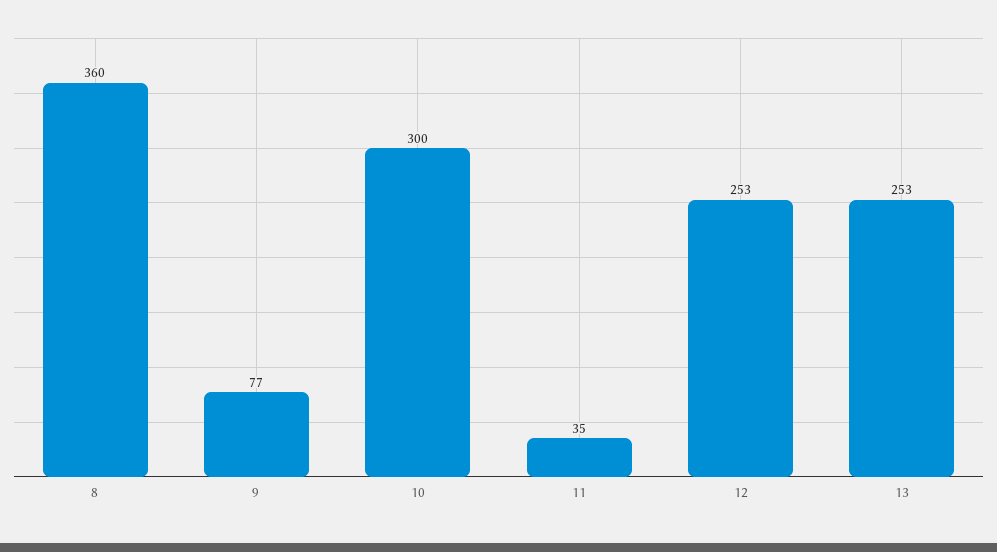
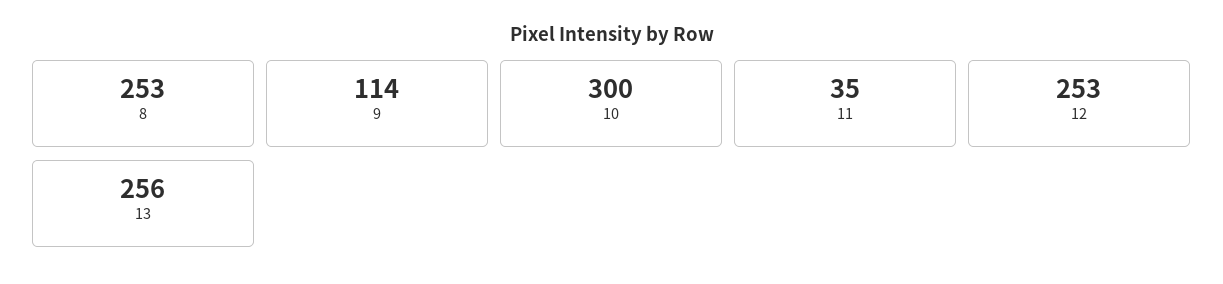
  {
-   "8": 360,
+   "8": 253,
-   "9": 77,
+   "9": 114,
    "10": 300,
    "11": 35,
    "12": 253,
-   "13": 253
+   "13": 256
  }

